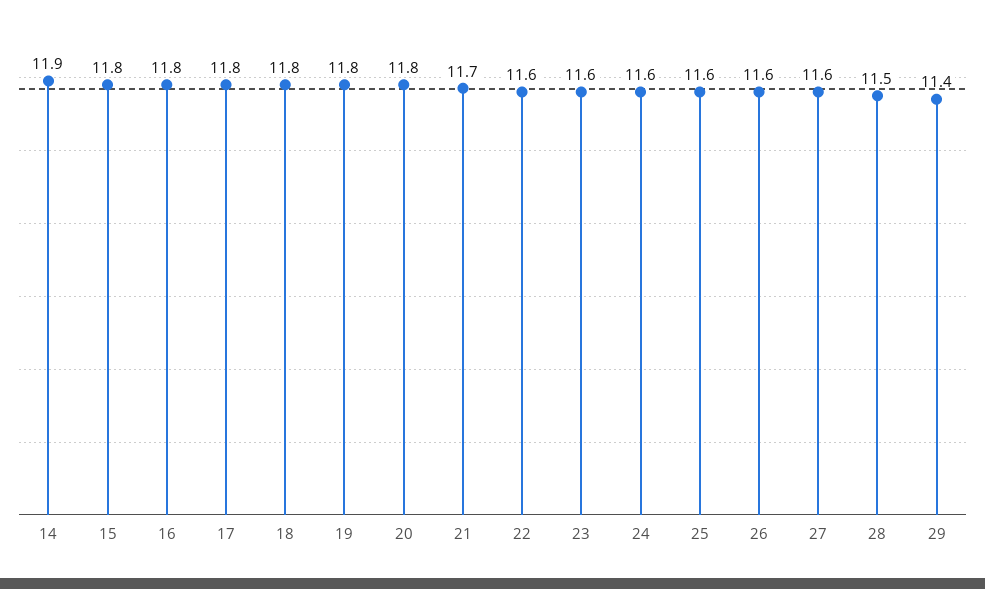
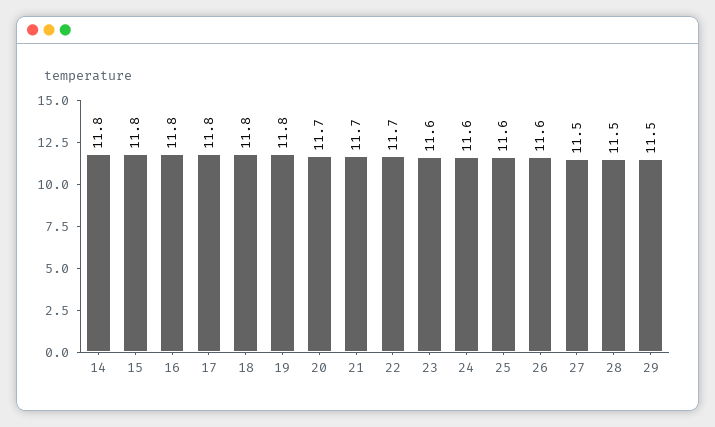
  {
-   "14": 11.9,
+   "14": 11.8,
    "15": 11.8,
    "16": 11.8,
    "17": 11.8,
    "18": 11.8,
    "19": 11.8,
-   "20": 11.8,
+   "20": 11.7,
    "21": 11.7,
-   "22": 11.6,
+   "22": 11.7,
    "23": 11.6,
    "24": 11.6,
    "25": 11.6,
    "26": 11.6,
-   "27": 11.6,
+   "27": 11.5,
    "28": 11.5,
-   "29": 11.4
+   "29": 11.5
  }

